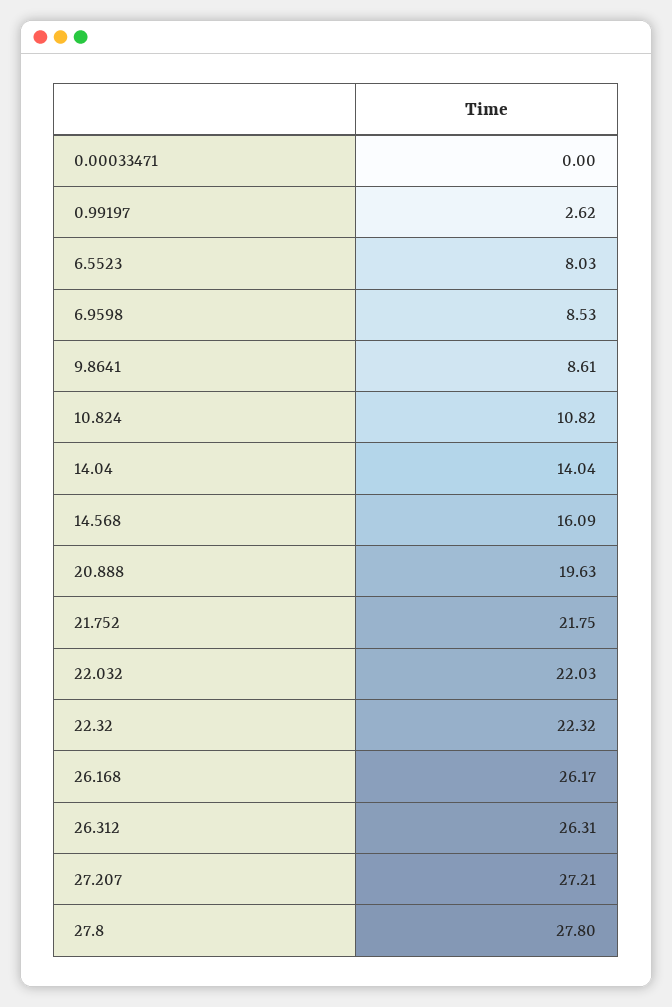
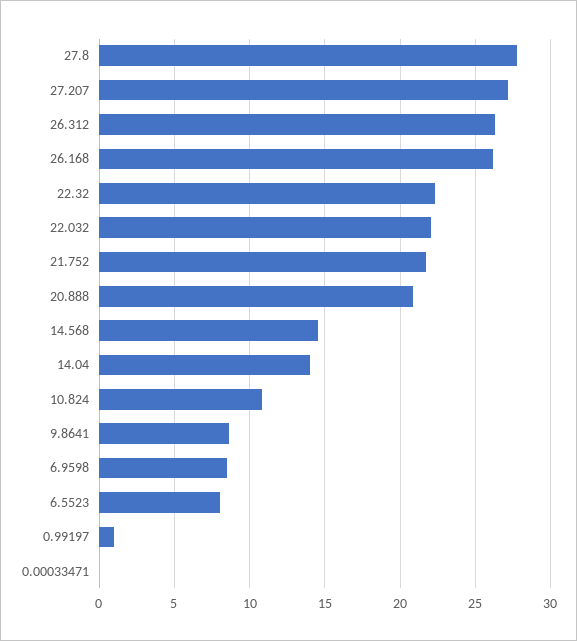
  {
    "0.00033471": 0,
-   "0.99197": 2.62,
+   "0.99197": 1,
    "6.5523": 8.03,
    "6.9598": 8.53,
    "9.8641": 8.61,
    "10.824": 10.82,
    "14.04": 14.04,
-   "14.568": 16.09,
+   "14.568": 14.5,
-   "20.888": 19.63,
+   "20.888": 21,
    "21.752": 21.75,
    "22.032": 22.03,
    "22.32": 22.32,
    "26.168": 26.17,
    "26.312": 26.31,
    "27.207": 27.21,
    "27.8": 27.8
  }

